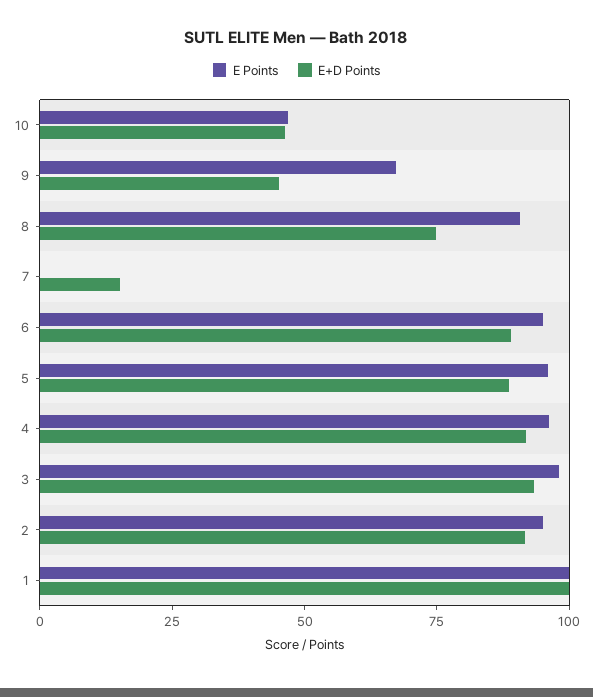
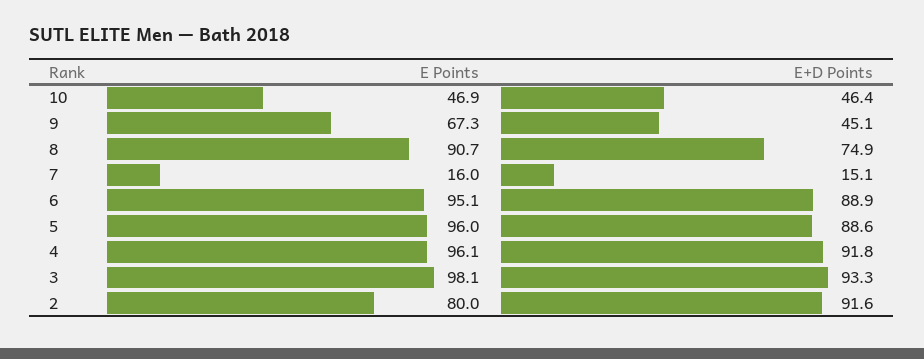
  {
    "E Points": {
      "10": 46.9,
      "9": 67.3,
      "8": 90.7,
-     "7": 0,
+     "7": 16,
      "6": 95.1,
      "5": 96,
      "4": 96.1,
      "3": 98.1,
-     "2": 95,
+     "2": 80
-     "1": 100
    },
    "E+D Points": {
      "10": 46.4,
      "9": 45.1,
      "8": 74.9,
      "7": 15.1,
      "6": 88.9,
      "5": 88.6,
      "4": 91.8,
      "3": 93.3,
-     "2": 91.6,
+     "2": 91.6
-     "1": 100
    }
  }

